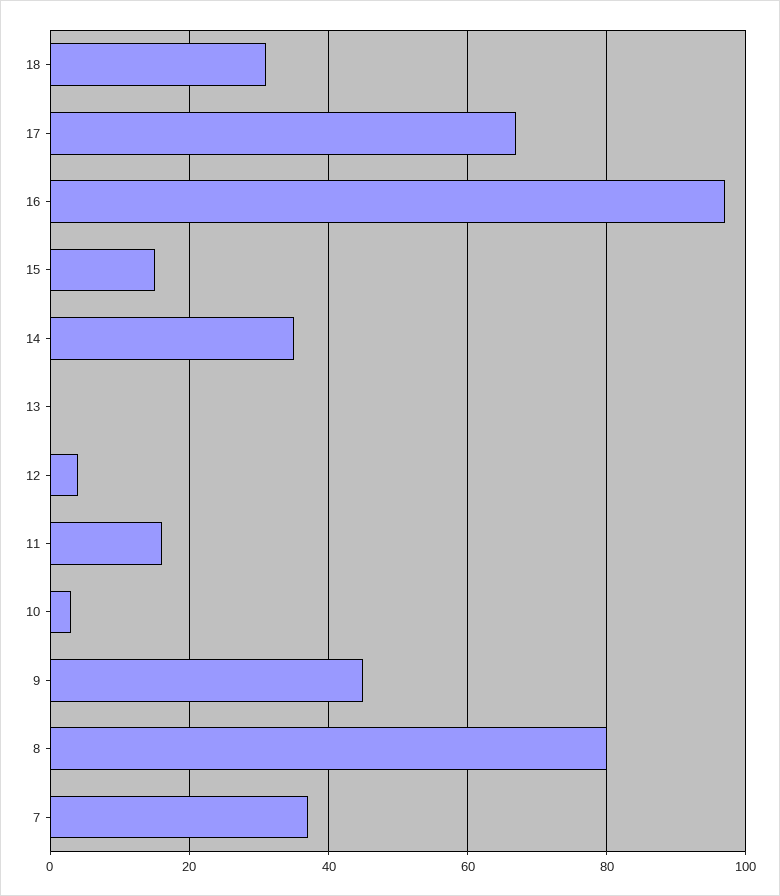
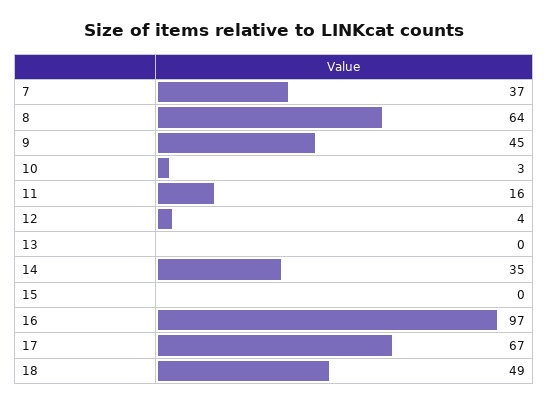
  {
-   "18": 30,
+   "18": 49,
    "17": 67,
    "16": 97,
-   "15": 15,
+   "15": 0,
    "14": 35,
    "13": 0,
    "12": 4,
    "11": 16,
    "10": 3,
    "9": 45,
-   "8": 80,
+   "8": 64,
    "7": 37
  }

